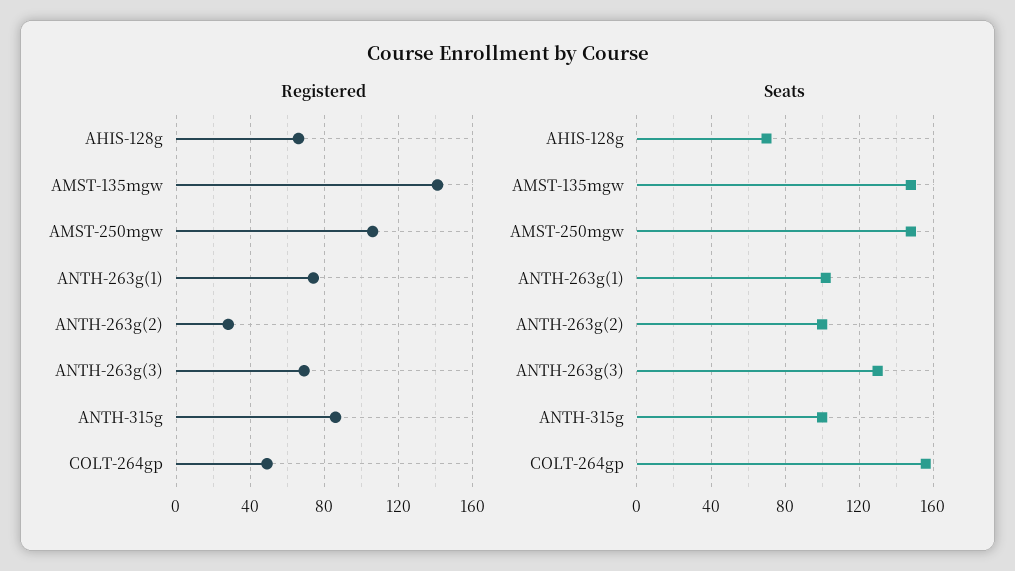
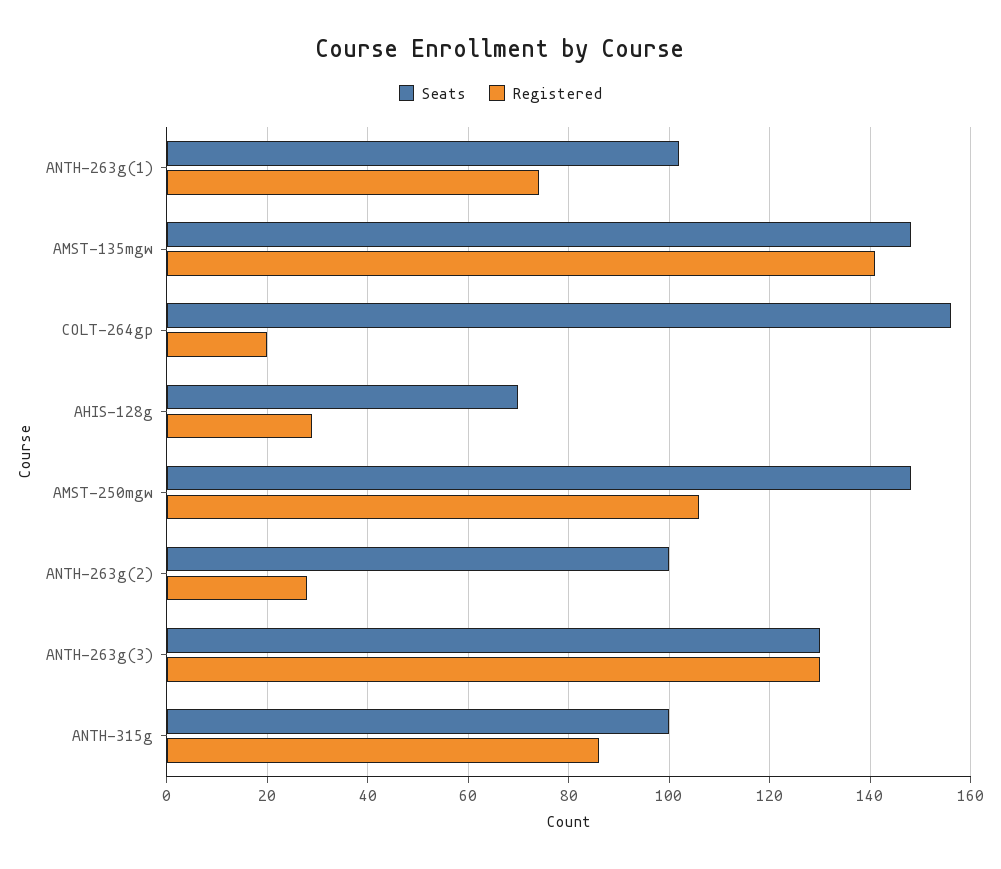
  {
    "Registered": {
-     "AHIS-128g": 65,
+     "AHIS-128g": 30,
      "AMST-135mgw": 140,
      "AMST-250mgw": 105,
      "ANTH-263g(1)": 75,
      "ANTH-263g(2)": 30,
-     "ANTH-263g(3)": 70,
+     "ANTH-263g(3)": 130,
      "ANTH-315g": 85,
-     "COLT-264gp": 50
+     "COLT-264gp": 20
    },
    "Seats": {
      "AHIS-128g": 70,
      "AMST-135mgw": 150,
      "AMST-250mgw": 150,
      "ANTH-263g(1)": 100,
      "ANTH-263g(2)": 100,
      "ANTH-263g(3)": 130,
      "ANTH-315g": 100,
      "COLT-264gp": 155
    }
  }

